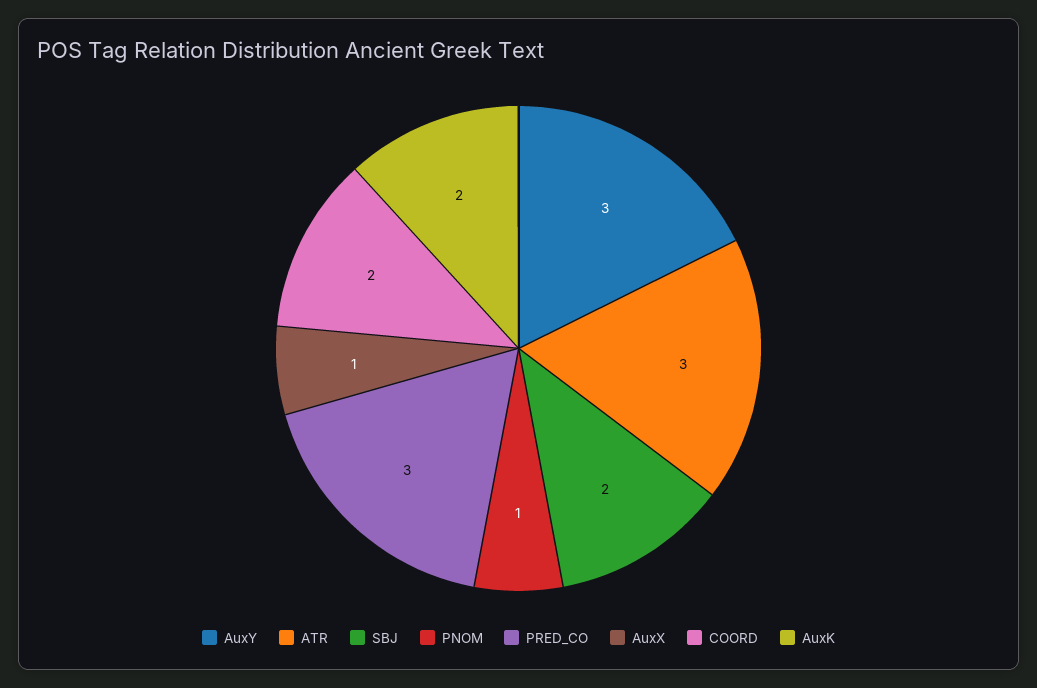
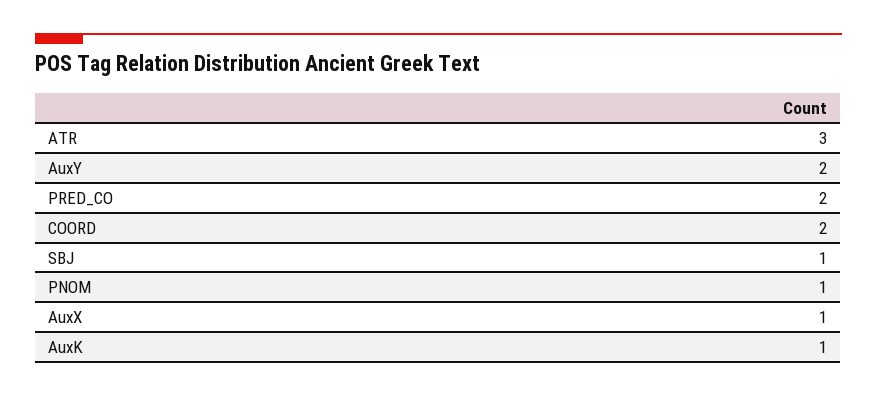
  {
-   "AuxY": 3,
+   "AuxY": 2,
    "ATR": 3,
-   "SBJ": 2,
+   "SBJ": 1,
    "PNOM": 1,
-   "PRED_CO": 3,
+   "PRED_CO": 2,
    "AuxX": 1,
    "COORD": 2,
-   "AuxK": 2
+   "AuxK": 1
  }

